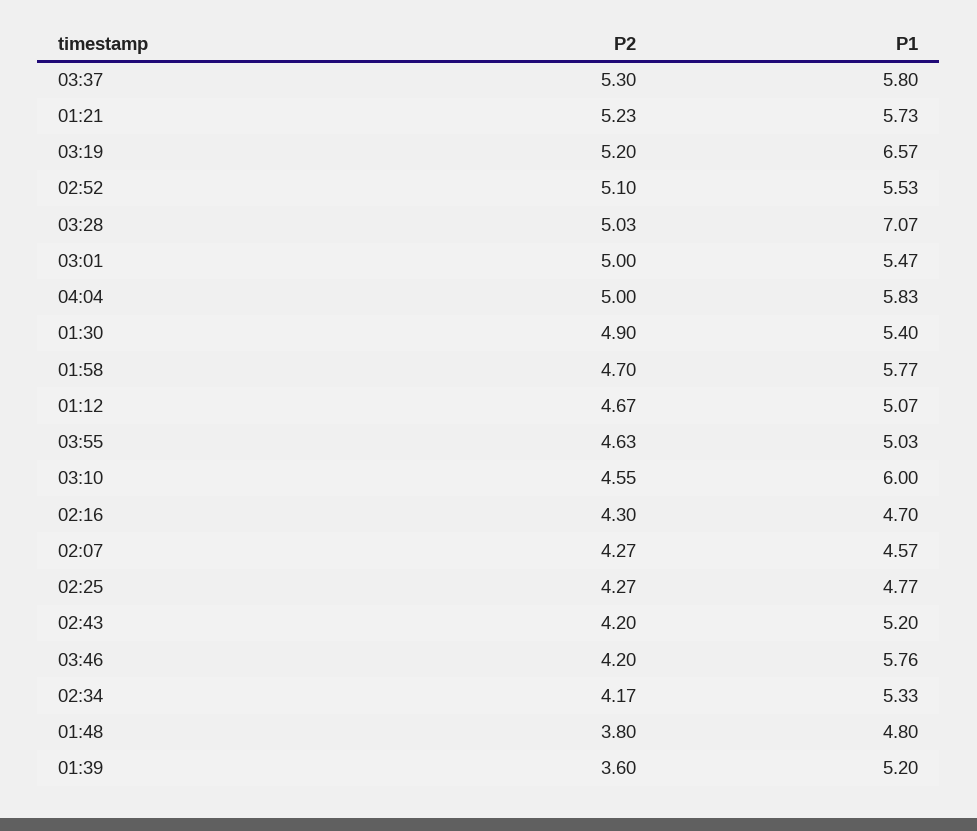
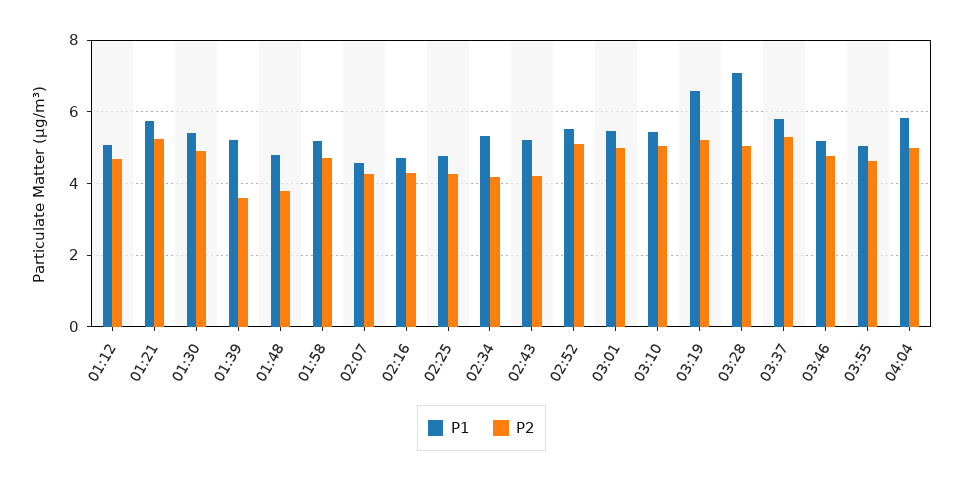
  {
    "P2": {
      "03:37": 5.3,
      "01:21": 5.23,
      "03:19": 5.2,
      "02:52": 5.1,
      "03:28": 5.03,
      "03:01": 5,
      "04:04": 5,
      "01:30": 4.9,
      "01:58": 4.7,
      "01:12": 4.67,
      "03:55": 4.63,
-     "03:10": 4.55,
+     "03:10": 5,
      "02:16": 4.3,
      "02:07": 4.27,
      "02:25": 4.27,
      "02:43": 4.2,
-     "03:46": 4.2,
+     "03:46": 4.8,
      "02:34": 4.17,
      "01:48": 3.8,
      "01:39": 3.6
    },
    "P1": {
      "03:37": 5.8,
      "01:21": 5.73,
      "03:19": 6.57,
      "02:52": 5.53,
      "03:28": 7.07,
      "03:01": 5.47,
      "04:04": 5.83,
      "01:30": 5.4,
-     "01:58": 5.77,
+     "01:58": 5.2,
      "01:12": 5.07,
      "03:55": 5.03,
-     "03:10": 6,
+     "03:10": 5.4,
      "02:16": 4.7,
      "02:07": 4.57,
      "02:25": 4.77,
      "02:43": 5.2,
-     "03:46": 5.76,
+     "03:46": 5.2,
      "02:34": 5.33,
      "01:48": 4.8,
      "01:39": 5.2
    }
  }

